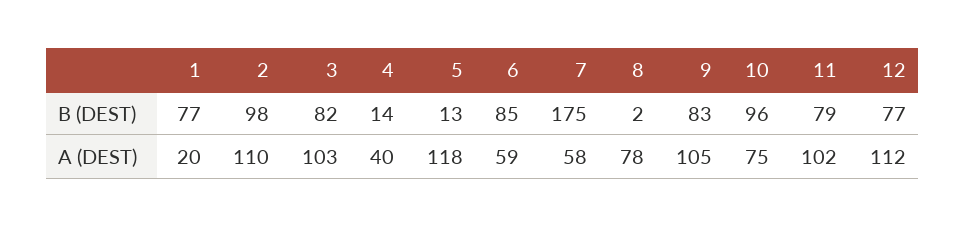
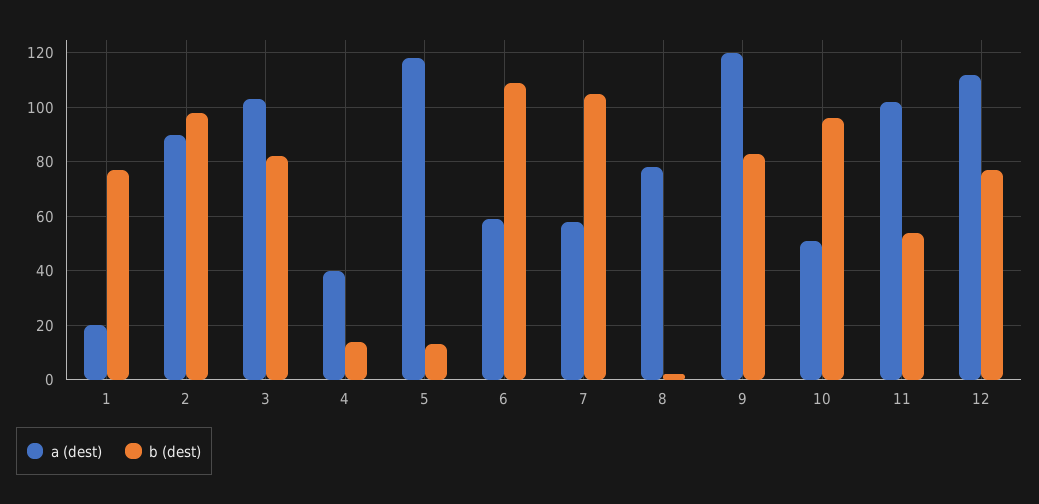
  {
    "B (DEST)": {
      "1": 77,
      "2": 98,
      "3": 82,
      "4": 14,
      "5": 13,
-     "6": 85,
+     "6": 110,
-     "7": 175,
+     "7": 105,
      "8": 2,
      "9": 83,
      "10": 96,
-     "11": 79,
+     "11": 55,
      "12": 77
    },
    "A (DEST)": {
      "1": 20,
-     "2": 110,
+     "2": 90,
      "3": 103,
      "4": 40,
      "5": 118,
      "6": 59,
      "7": 58,
      "8": 78,
-     "9": 105,
+     "9": 120,
-     "10": 75,
+     "10": 50,
      "11": 102,
      "12": 112
    }
  }

